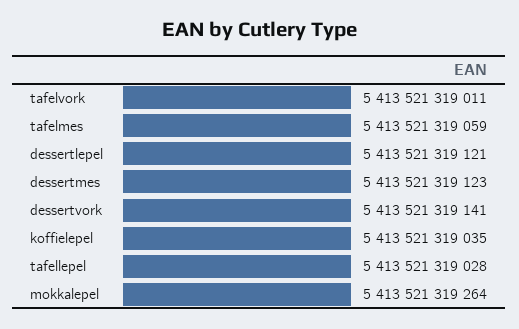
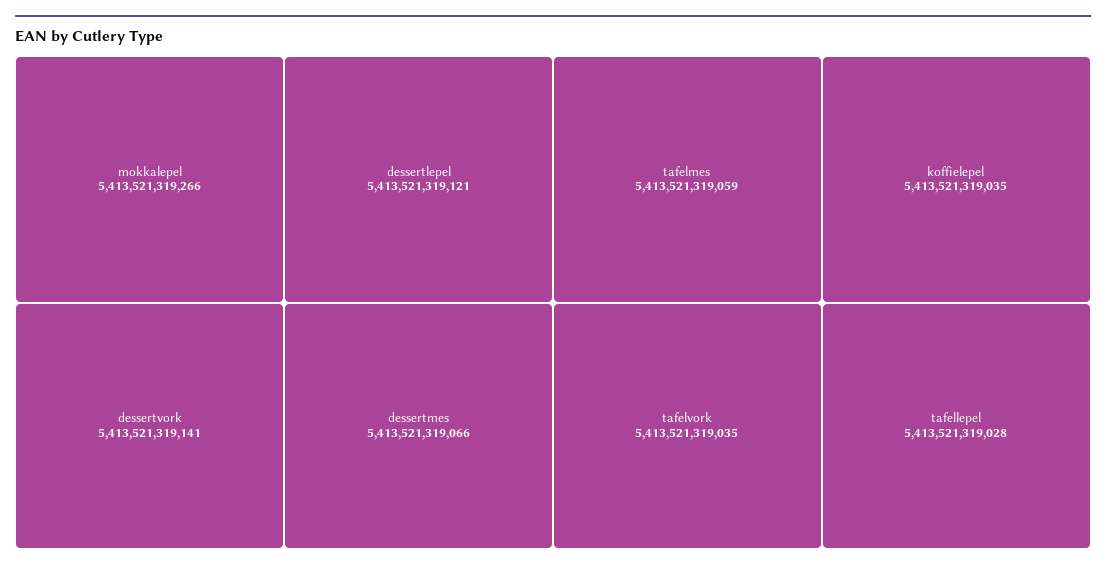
  {
-   "tafelvork": 5413521319011,
+   "tafelvork": 5413521319035,
    "tafelmes": 5413521319059,
    "dessertlepel": 5413521319121,
-   "dessertmes": 5413521319123,
+   "dessertmes": 5413521319066,
    "dessertvork": 5413521319141,
    "koffielepel": 5413521319035,
    "tafellepel": 5413521319028,
-   "mokkalepel": 5413521319264
+   "mokkalepel": 5413521319266
  }

